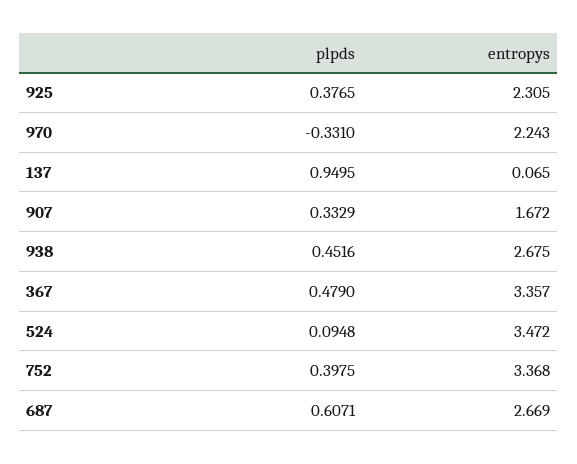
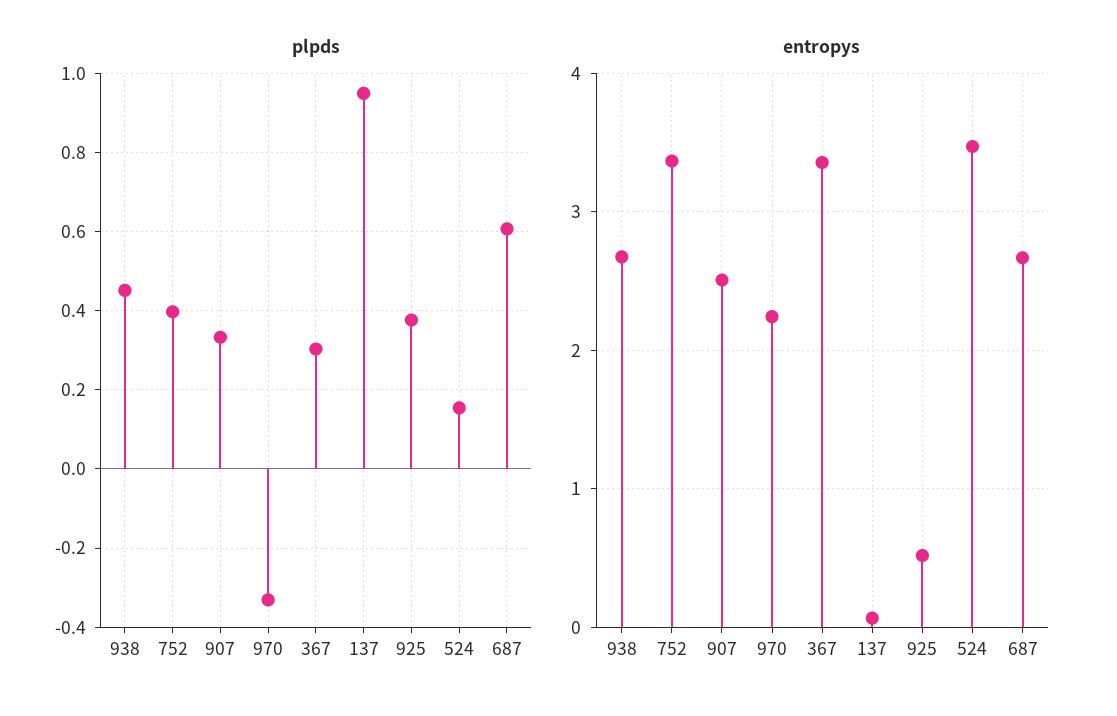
  {
    "plpds": {
      "925": 0.3765,
      "970": -0.331,
      "137": 0.9495,
      "907": 0.3329,
      "938": 0.4516,
-     "367": 0.479,
+     "367": 0.3,
-     "524": 0.0948,
+     "524": 0.16,
      "752": 0.3975,
      "687": 0.6071
    },
    "entropys": {
-     "925": 2.305,
+     "925": 0.5,
      "970": 2.243,
      "137": 0.065,
-     "907": 1.672,
+     "907": 2.5,
      "938": 2.675,
      "367": 3.357,
      "524": 3.472,
      "752": 3.368,
      "687": 2.669
    }
  }

